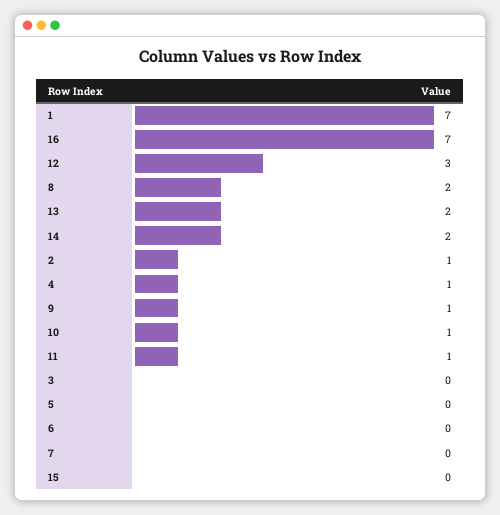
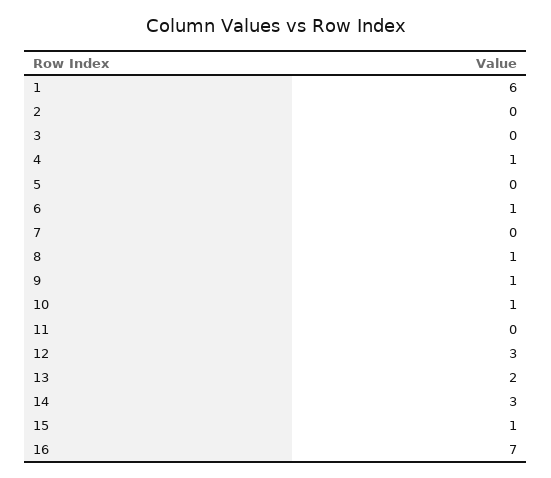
  {
-   "1": 7,
+   "1": 6,
    "16": 7,
    "12": 3,
-   "8": 2,
+   "8": 1,
    "13": 2,
-   "14": 2,
+   "14": 3,
-   "2": 1,
+   "2": 0,
    "4": 1,
    "9": 1,
    "10": 1,
-   "11": 1,
+   "11": 0,
    "3": 0,
    "5": 0,
-   "6": 0,
+   "6": 1,
    "7": 0,
-   "15": 0
+   "15": 1
  }

